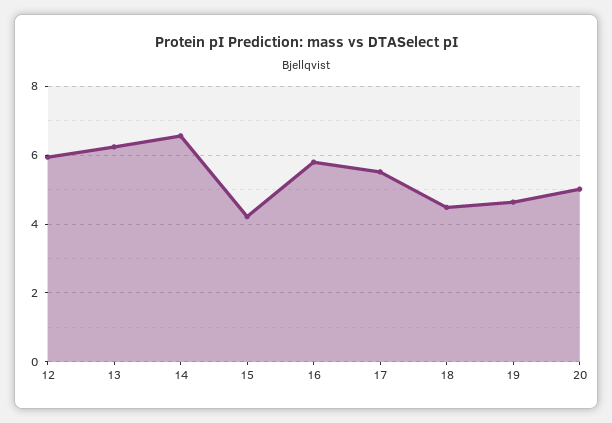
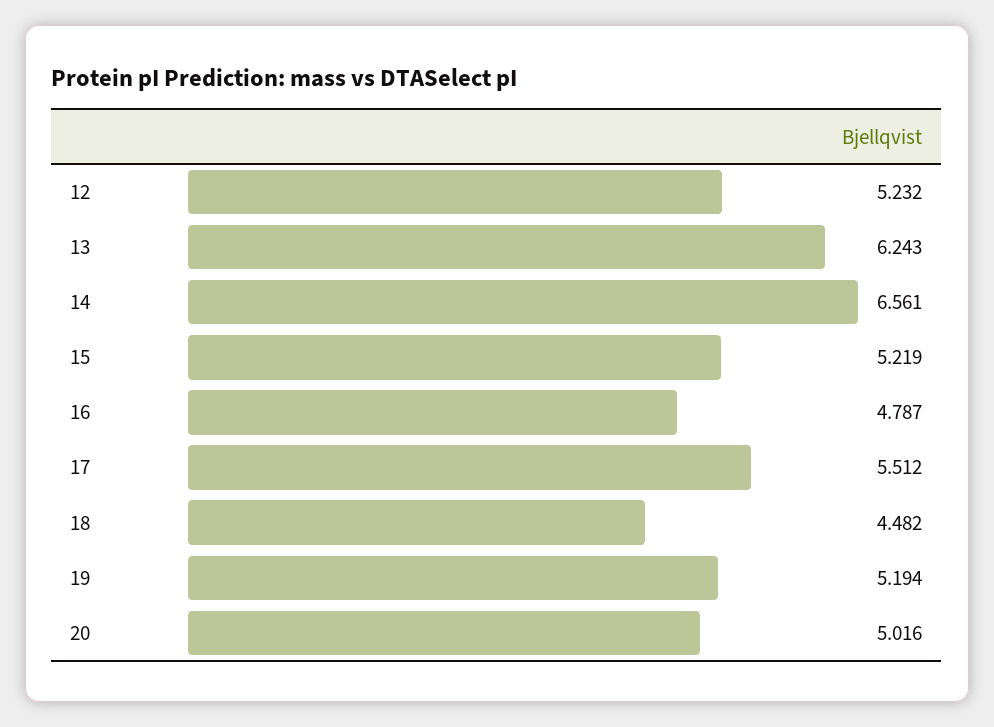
  {
-   "12": 6,
+   "12": 5.232,
    "13": 6.243,
    "14": 6.561,
-   "15": 4.2,
+   "15": 5.219,
-   "16": 5.8,
+   "16": 4.787,
    "17": 5.512,
    "18": 4.482,
-   "19": 4.6,
+   "19": 5.194,
    "20": 5.016
  }

